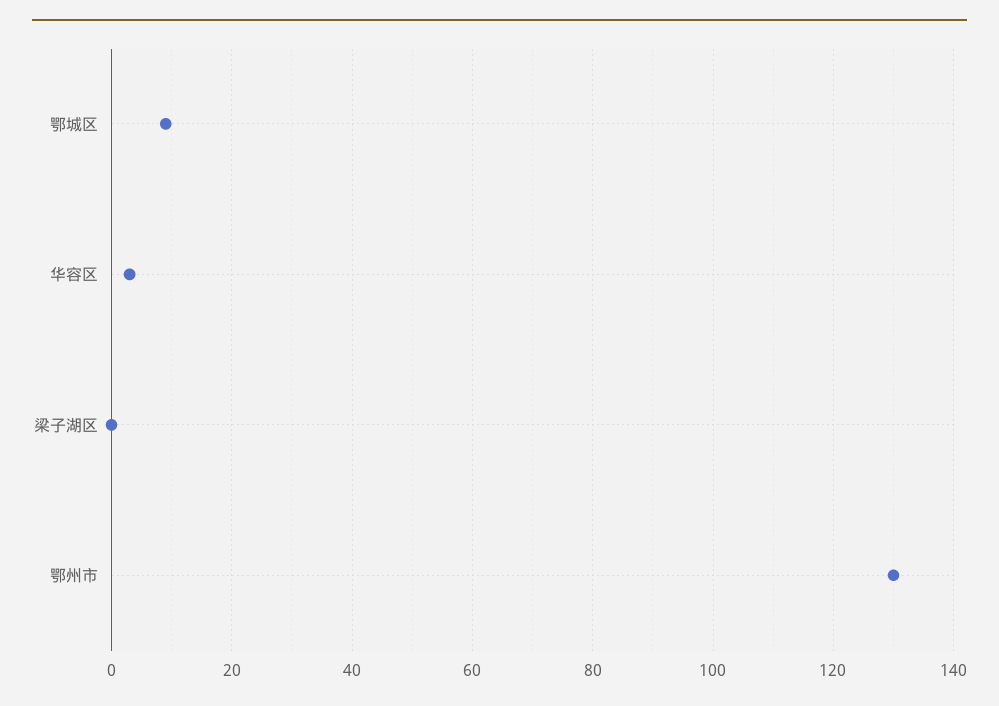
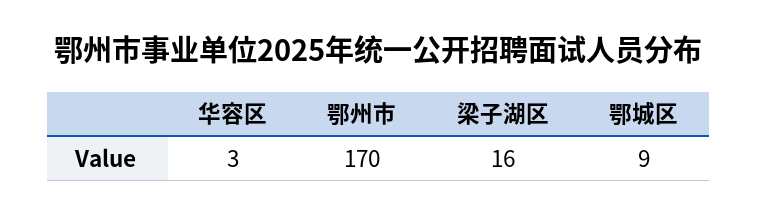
  {
    "鄂城区": 9,
    "华容区": 3,
-   "梁子湖区": 0,
+   "梁子湖区": 16,
-   "鄂州市": 130
+   "鄂州市": 170
  }

